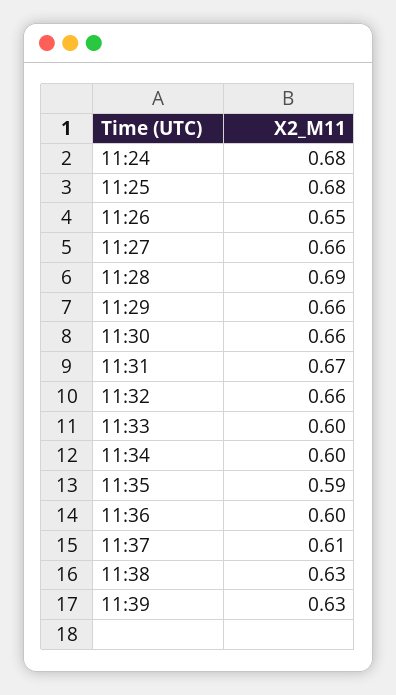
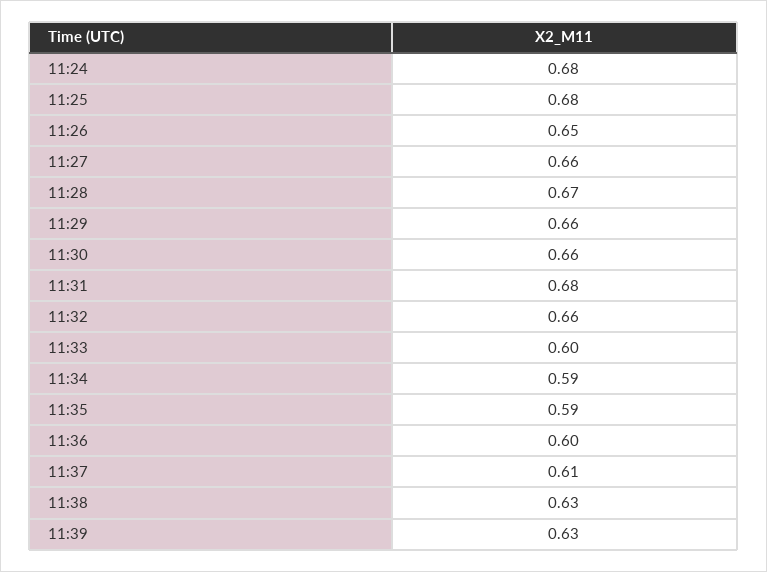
  {
    "11:24": 0.68,
    "11:25": 0.68,
    "11:26": 0.65,
    "11:27": 0.66,
-   "11:28": 0.69,
+   "11:28": 0.67,
    "11:29": 0.66,
    "11:30": 0.66,
-   "11:31": 0.67,
+   "11:31": 0.68,
    "11:32": 0.66,
    "11:33": 0.6,
-   "11:34": 0.6,
+   "11:34": 0.59,
    "11:35": 0.59,
    "11:36": 0.6,
    "11:37": 0.61,
    "11:38": 0.63,
    "11:39": 0.63
  }

